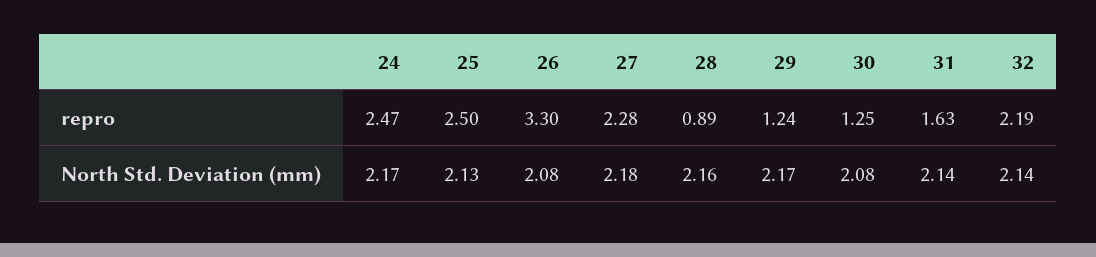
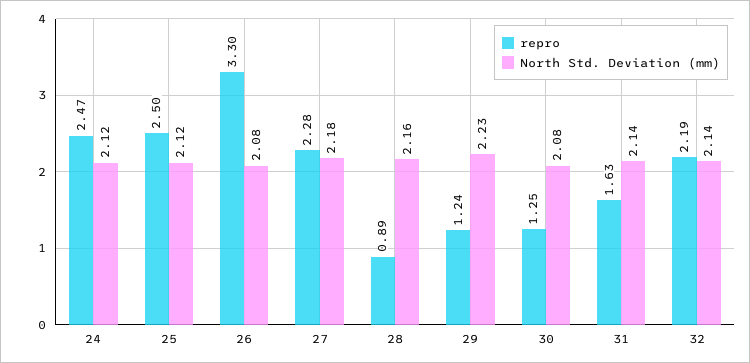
  {
    "repro": {
      "24": 2.47,
      "25": 2.5,
      "26": 3.3,
      "27": 2.28,
      "28": 0.89,
      "29": 1.24,
      "30": 1.25,
      "31": 1.63,
      "32": 2.19
    },
    "North Std. Deviation (mm)": {
-     "24": 2.17,
+     "24": 2.12,
-     "25": 2.13,
+     "25": 2.12,
      "26": 2.08,
      "27": 2.18,
      "28": 2.16,
-     "29": 2.17,
+     "29": 2.23,
      "30": 2.08,
      "31": 2.14,
      "32": 2.14
    }
  }

